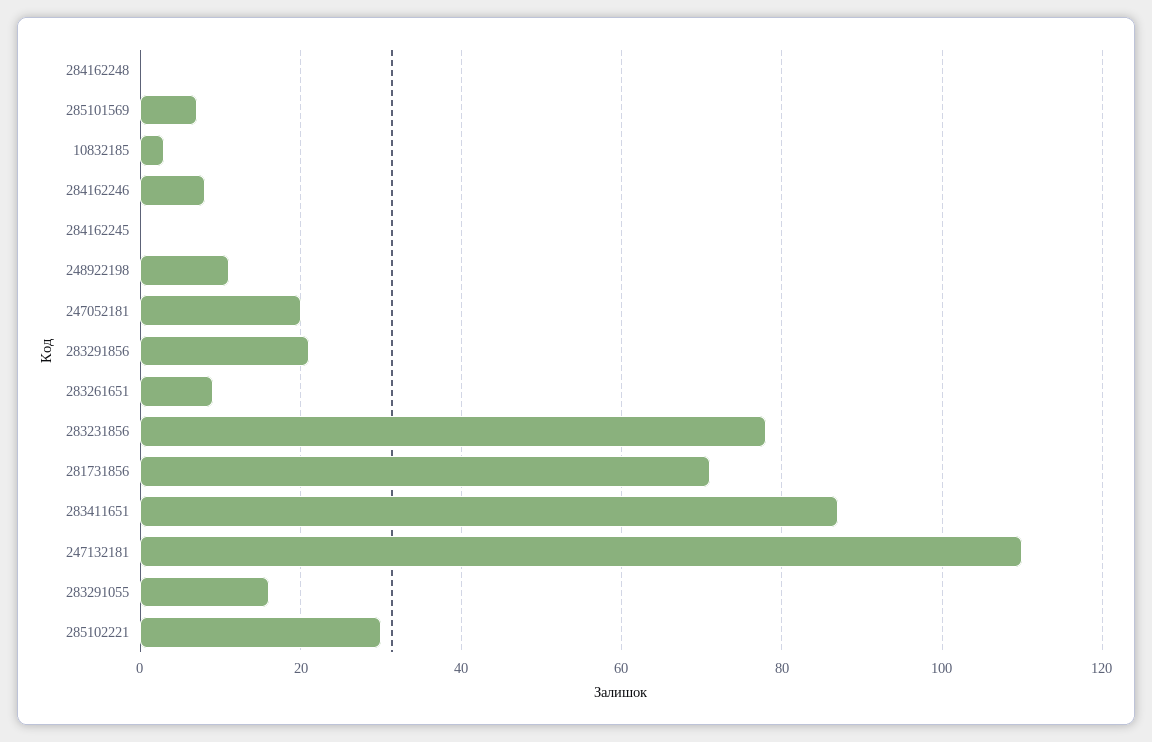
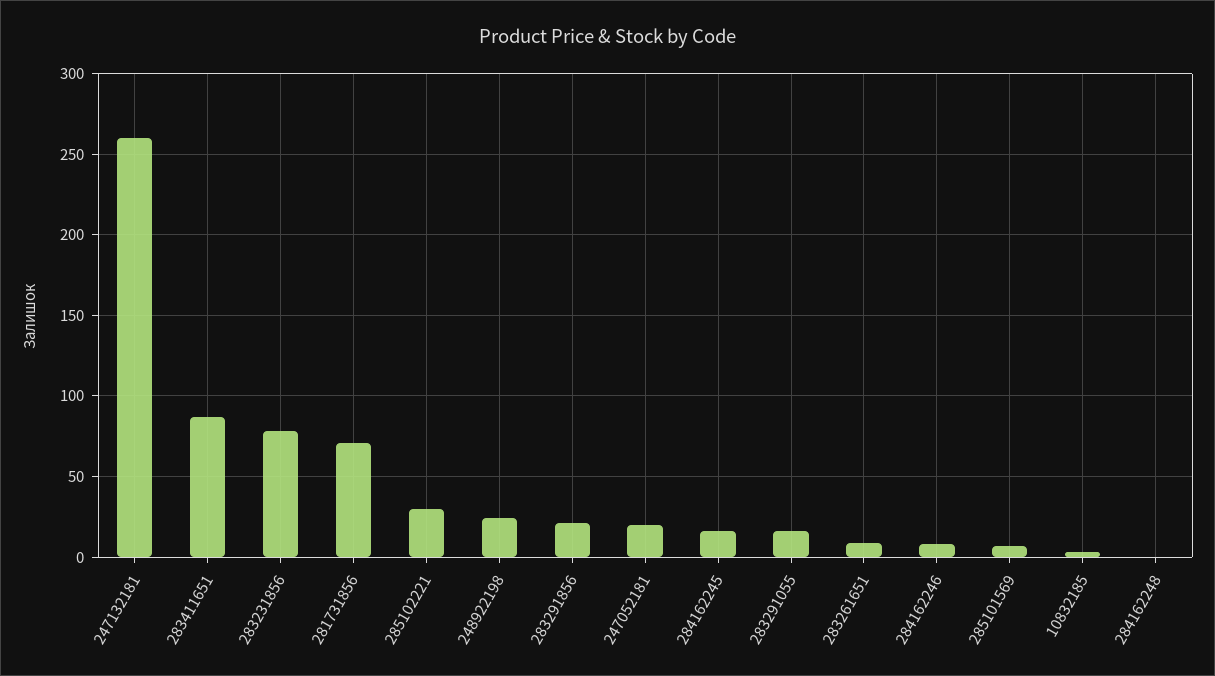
  {
    "284162248": 0,
    "285101569": 5,
    "10832185": 5,
    "284162246": 10,
-   "284162245": 0,
+   "284162245": 15,
-   "248922198": 10,
+   "248922198": 25,
    "247052181": 20,
    "283291856": 20,
    "283261651": 10,
    "283231856": 80,
    "281731856": 70,
    "283411651": 85,
-   "247132181": 110,
+   "247132181": 260,
    "283291055": 15,
    "285102221": 30
  }

